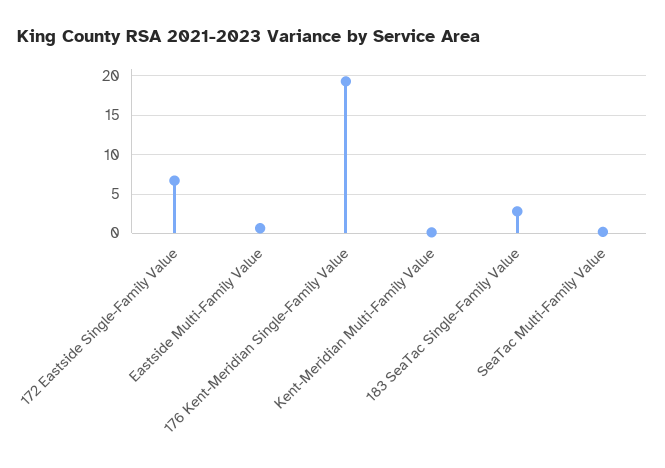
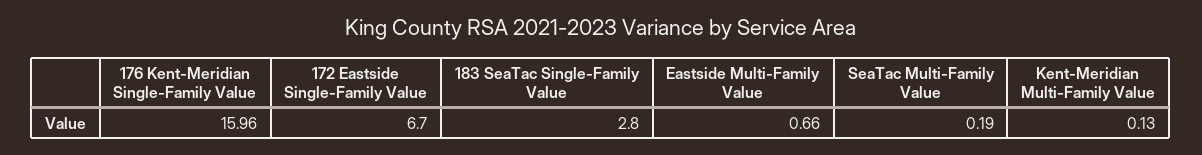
  {
    "172 Eastside Single-Family Value": 6.7,
    "Eastside Multi-Family Value": 0.66,
-   "176 Kent-Meridian Single-Family Value": 19,
+   "176 Kent-Meridian Single-Family Value": 15.96,
    "Kent-Meridian Multi-Family Value": 0.13,
    "183 SeaTac Single-Family Value": 2.8,
    "SeaTac Multi-Family Value": 0.19
  }

